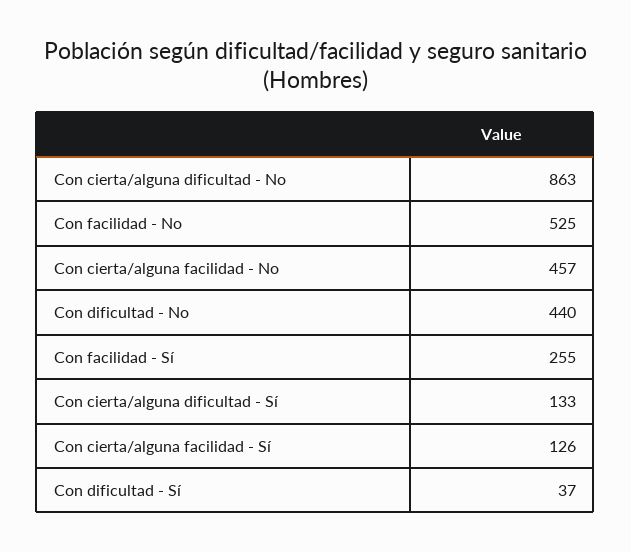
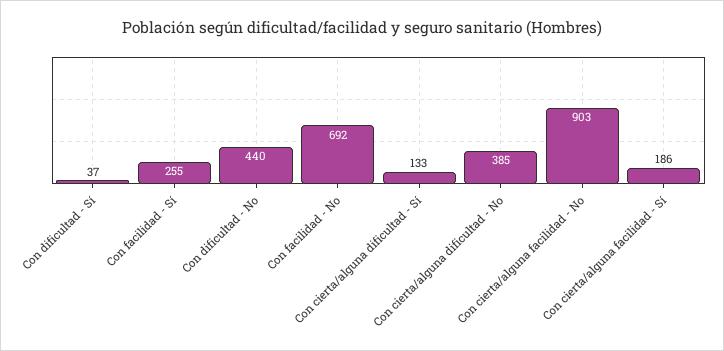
  {
-   "Con cierta/alguna dificultad - No": 863,
+   "Con cierta/alguna dificultad - No": 385,
-   "Con facilidad - No": 525,
+   "Con facilidad - No": 692,
-   "Con cierta/alguna facilidad - No": 457,
+   "Con cierta/alguna facilidad - No": 903,
    "Con dificultad - No": 440,
    "Con facilidad - Sí": 255,
    "Con cierta/alguna dificultad - Sí": 133,
-   "Con cierta/alguna facilidad - Sí": 126,
+   "Con cierta/alguna facilidad - Sí": 186,
    "Con dificultad - Sí": 37
  }

